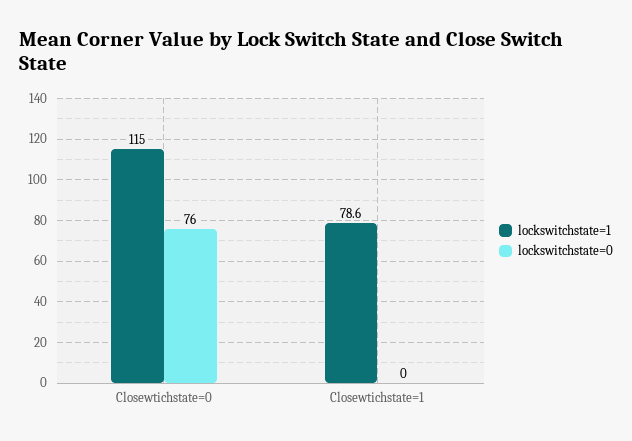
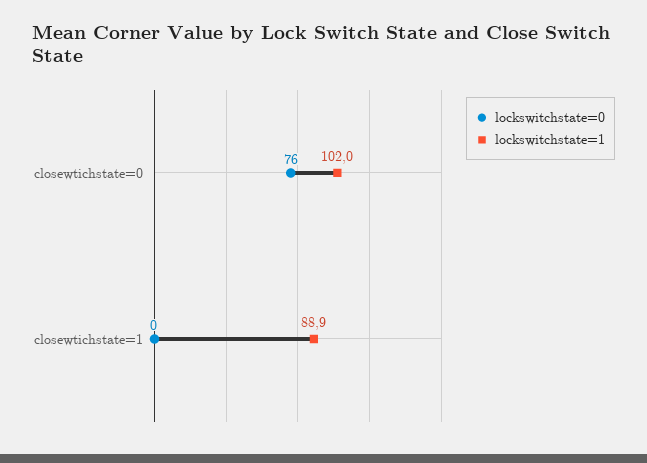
  {
    "lockswitchstate=1": {
-     "Closewtichstate=0": 115,
+     "Closewtichstate=0": 102,
-     "Closewtichstate=1": 78.6
+     "Closewtichstate=1": 88.9
    },
    "lockswitchstate=0": {
      "Closewtichstate=0": 76,
      "Closewtichstate=1": 0
    }
  }

